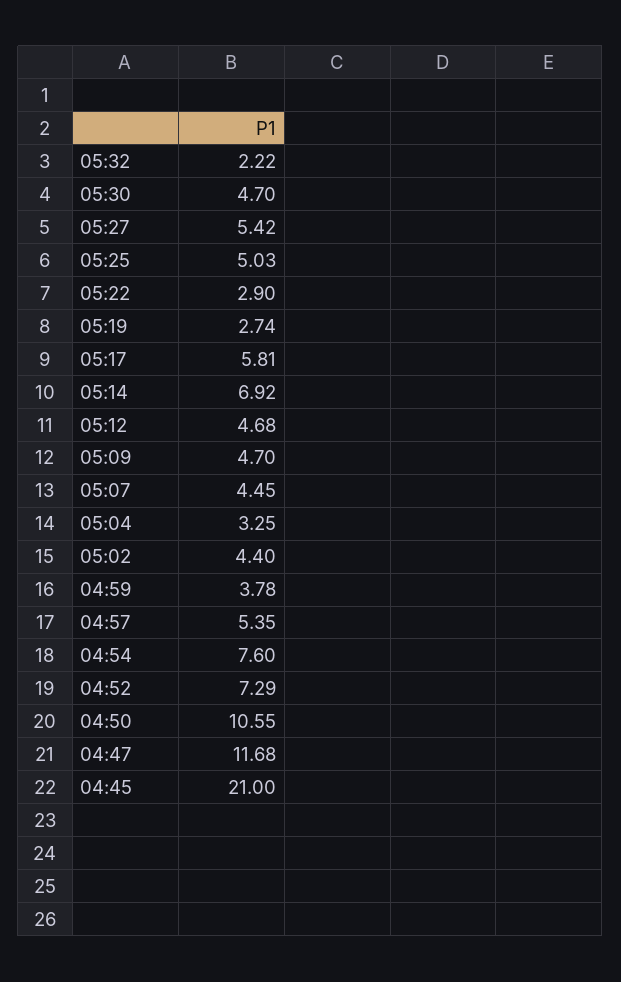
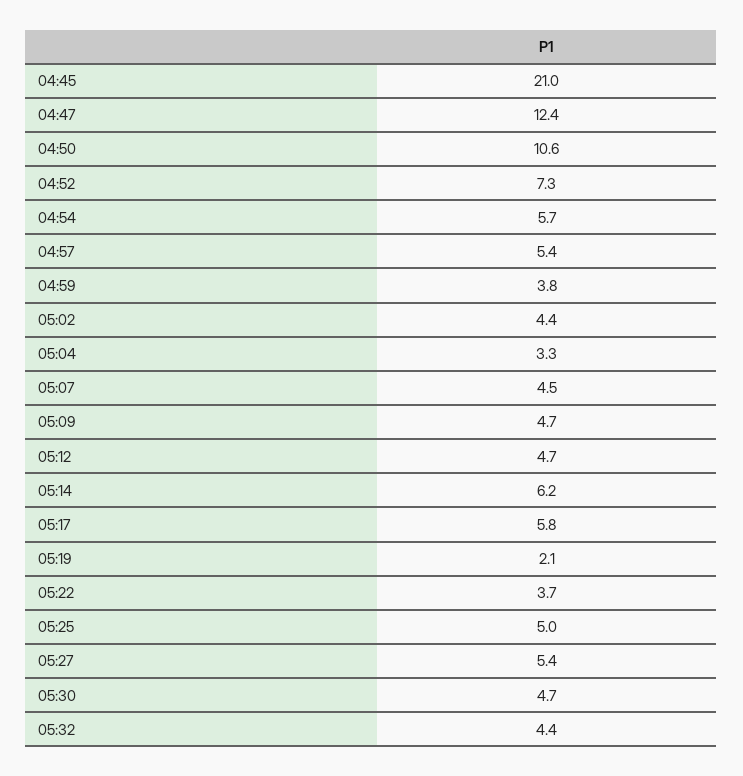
  {
-   "05:32": 2.22,
+   "05:32": 4.4,
    "05:30": 4.7,
    "05:27": 5.42,
    "05:25": 5.03,
-   "05:22": 2.9,
+   "05:22": 3.7,
-   "05:19": 2.74,
+   "05:19": 2.1,
    "05:17": 5.81,
-   "05:14": 6.92,
+   "05:14": 6.2,
    "05:12": 4.68,
    "05:09": 4.7,
    "05:07": 4.45,
    "05:04": 3.25,
    "05:02": 4.4,
    "04:59": 3.78,
    "04:57": 5.35,
-   "04:54": 7.6,
+   "04:54": 5.7,
    "04:52": 7.29,
    "04:50": 10.55,
-   "04:47": 11.68,
+   "04:47": 12.4,
    "04:45": 21
  }

